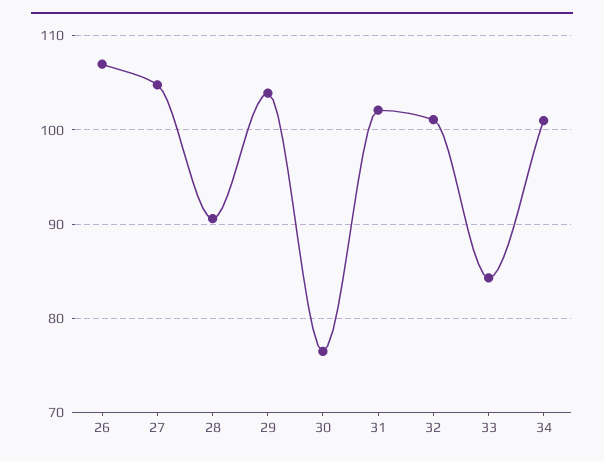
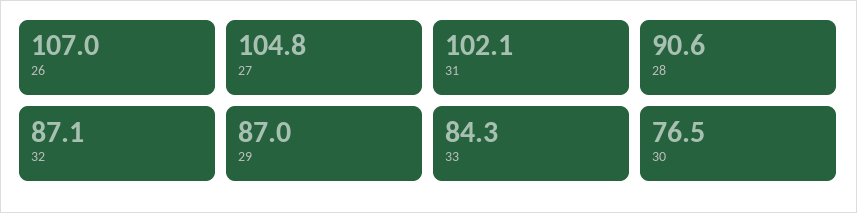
  {
    "26": 107,
    "27": 104.8,
    "28": 90.6,
-   "29": 104,
+   "29": 87,
    "30": 76.5,
    "31": 102.1,
-   "32": 101,
+   "32": 87.1,
-   "33": 84.3,
+   "33": 84.3
-   "34": 101
  }

